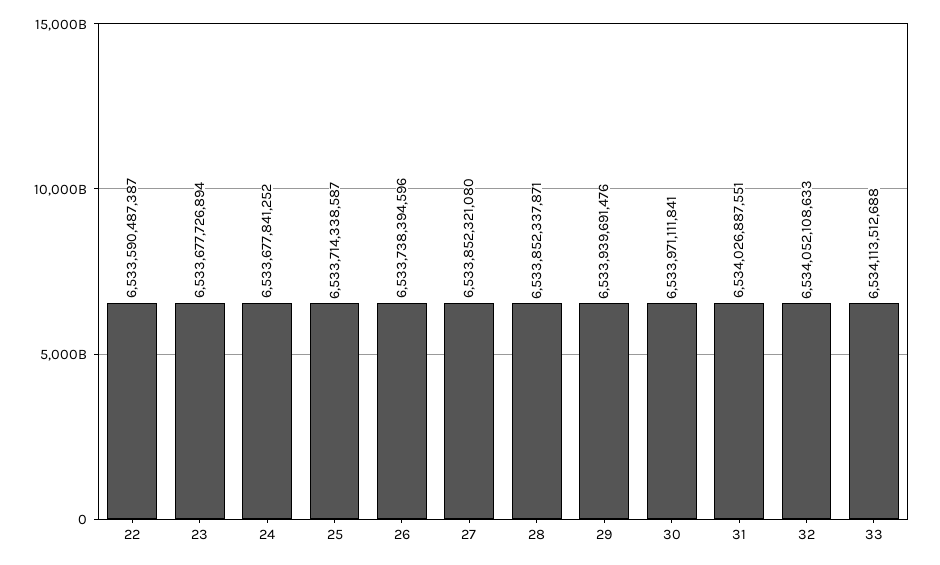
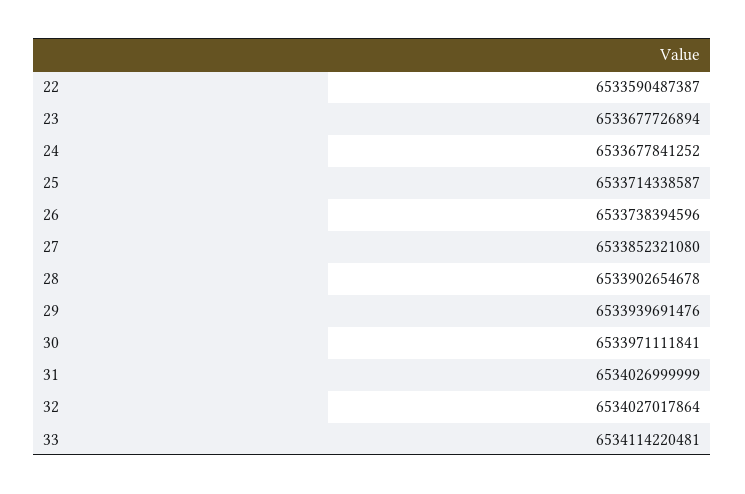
  {
    "22": 6533590487387,
    "23": 6533677726894,
    "24": 6533677841252,
    "25": 6533714338587,
    "26": 6533738394596,
    "27": 6533852321080,
-   "28": 6533852337871,
+   "28": 6533902654678,
    "29": 6533939691476,
    "30": 6533971111841,
-   "31": 6534026887551,
+   "31": 6534026999999,
-   "32": 6534052108633,
+   "32": 6534027017864,
-   "33": 6534113512688
+   "33": 6534114220481
  }

